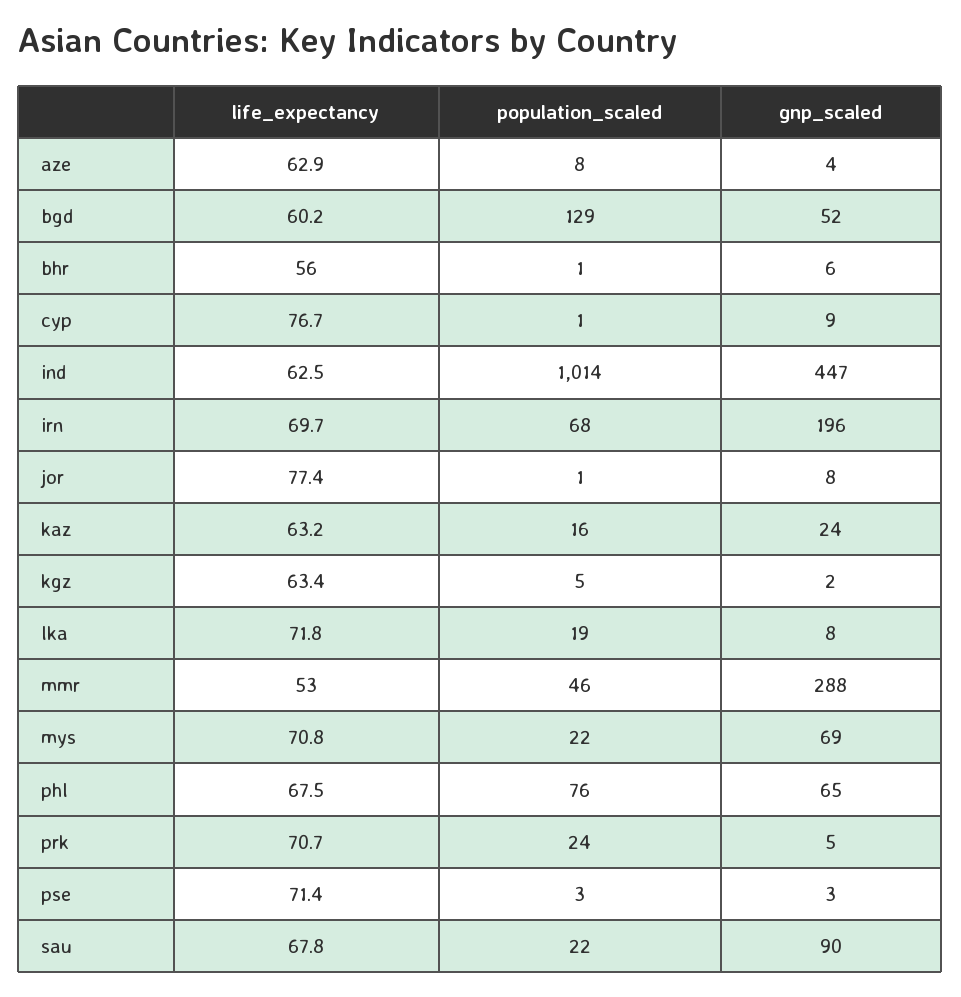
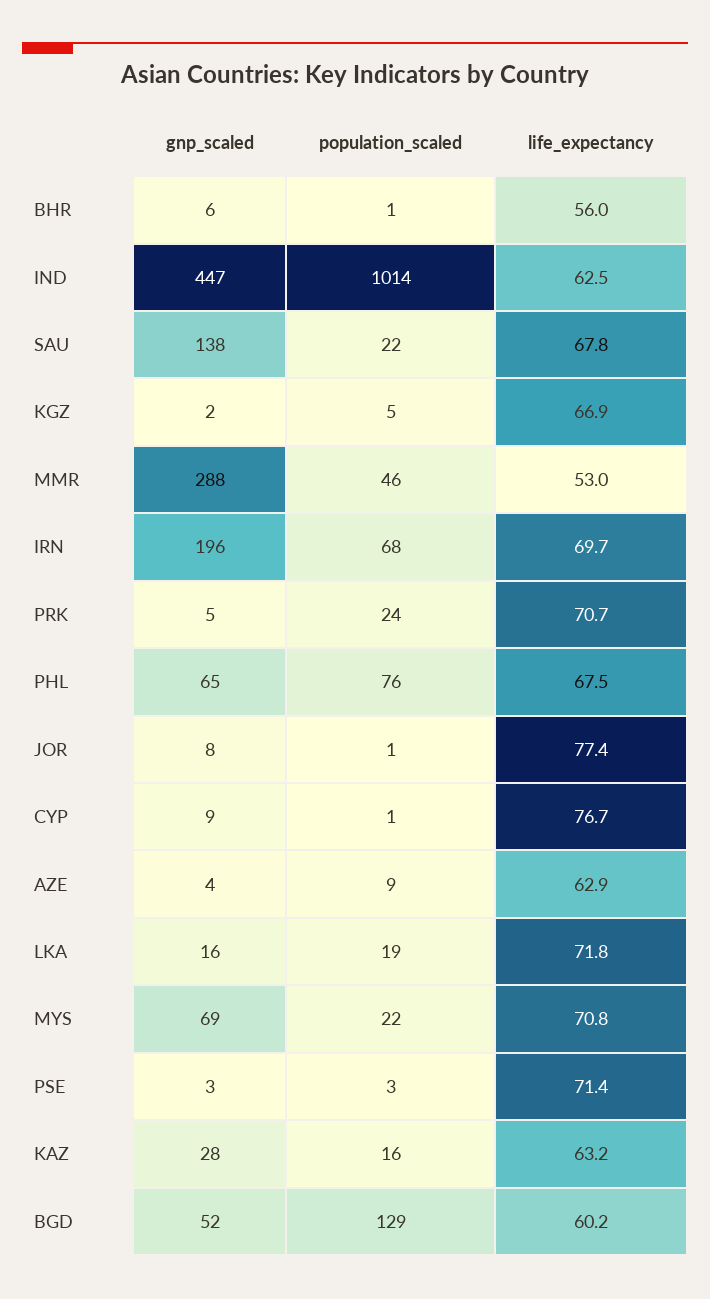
  {
    "life_expectancy": {
      "aze": 62.9,
      "bgd": 60.2,
      "bhr": 56,
      "cyp": 76.7,
      "ind": 62.5,
      "irn": 69.7,
      "jor": 77.4,
      "kaz": 63.2,
-     "kgz": 63.4,
+     "kgz": 66.9,
      "lka": 71.8,
      "mmr": 53,
      "mys": 70.8,
      "phl": 67.5,
      "prk": 70.7,
      "pse": 71.4,
      "sau": 67.8
    },
    "population_scaled": {
-     "aze": 8,
+     "aze": 9,
      "bgd": 129,
      "bhr": 1,
      "cyp": 1,
      "ind": 1014,
      "irn": 68,
      "jor": 1,
      "kaz": 16,
      "kgz": 5,
      "lka": 19,
      "mmr": 46,
      "mys": 22,
      "phl": 76,
      "prk": 24,
      "pse": 3,
      "sau": 22
    },
    "gnp_scaled": {
      "aze": 4,
      "bgd": 52,
      "bhr": 6,
      "cyp": 9,
      "ind": 447,
      "irn": 196,
      "jor": 8,
-     "kaz": 24,
+     "kaz": 28,
      "kgz": 2,
-     "lka": 8,
+     "lka": 16,
      "mmr": 288,
      "mys": 69,
      "phl": 65,
      "prk": 5,
      "pse": 3,
-     "sau": 90
+     "sau": 138
    }
  }

